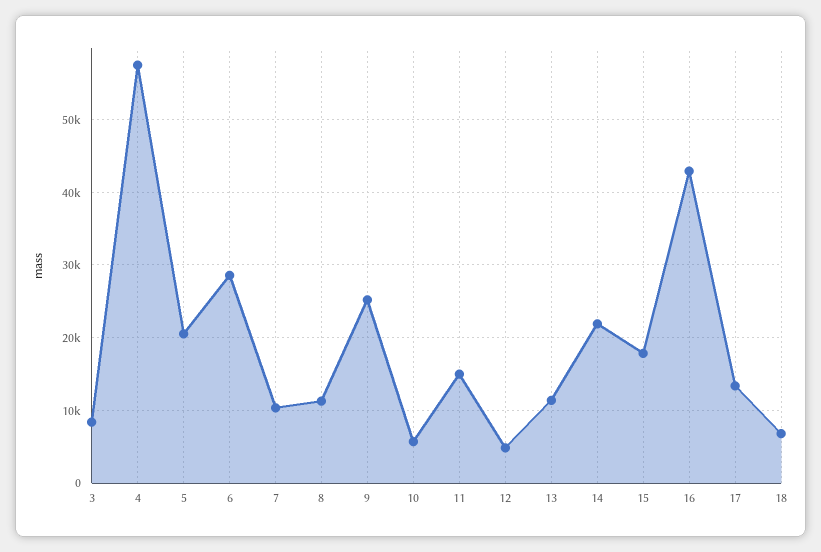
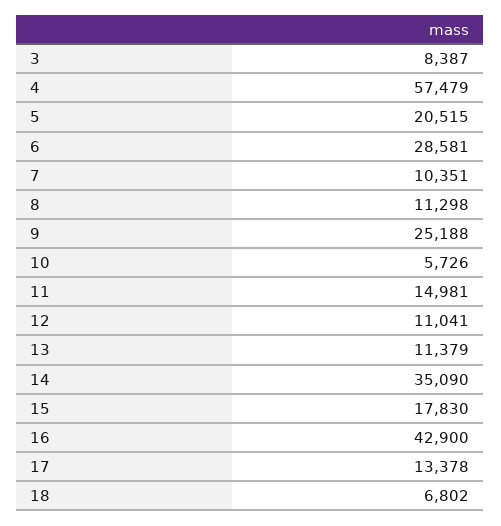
  {
    "3": 8387,
    "4": 57479,
    "5": 20515,
    "6": 28581,
    "7": 10351,
    "8": 11298,
    "9": 25188,
    "10": 5726,
    "11": 14981,
-   "12": 5000,
+   "12": 11041,
    "13": 11379,
-   "14": 22000,
+   "14": 35090,
    "15": 17830,
    "16": 42900,
    "17": 13378,
    "18": 6802
  }

